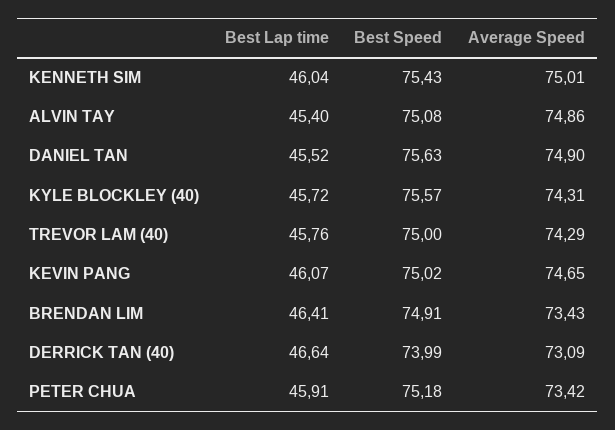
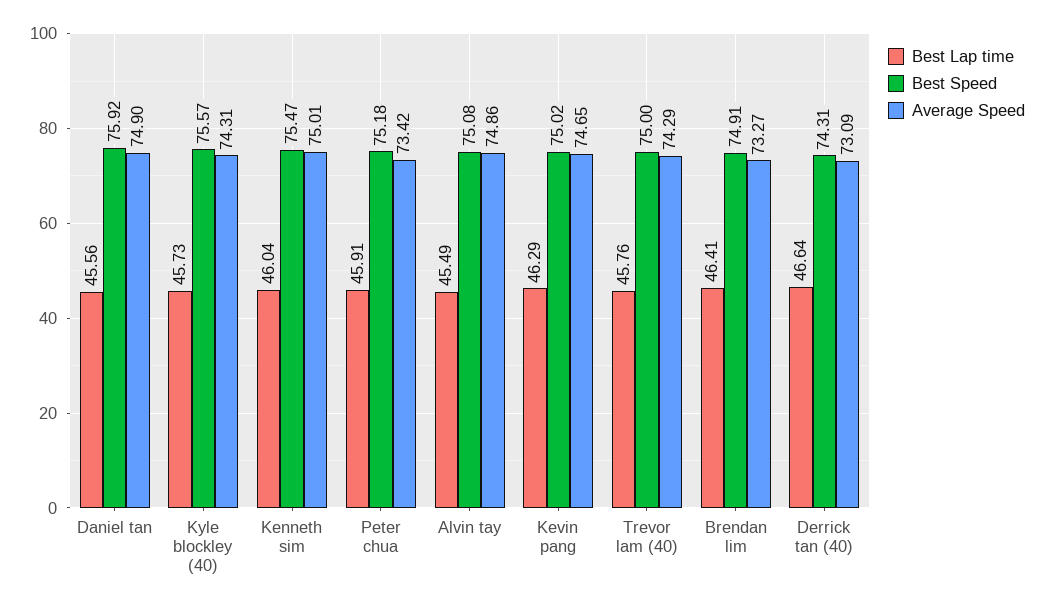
  {
    "Best Lap time": {
      "KENNETH SIM": 46.04,
-     "ALVIN TAY": 45.4,
+     "ALVIN TAY": 45.49,
-     "DANIEL TAN": 45.52,
+     "DANIEL TAN": 45.56,
-     "KYLE BLOCKLEY (40)": 45.72,
+     "KYLE BLOCKLEY (40)": 45.73,
      "TREVOR LAM (40)": 45.76,
-     "KEVIN PANG": 46.07,
+     "KEVIN PANG": 46.29,
      "BRENDAN LIM": 46.41,
      "DERRICK TAN (40)": 46.64,
      "PETER CHUA": 45.91
    },
    "Best Speed": {
-     "KENNETH SIM": 75.43,
+     "KENNETH SIM": 75.47,
      "ALVIN TAY": 75.08,
-     "DANIEL TAN": 75.63,
+     "DANIEL TAN": 75.92,
      "KYLE BLOCKLEY (40)": 75.57,
      "TREVOR LAM (40)": 75,
      "KEVIN PANG": 75.02,
      "BRENDAN LIM": 74.91,
-     "DERRICK TAN (40)": 73.99,
+     "DERRICK TAN (40)": 74.31,
      "PETER CHUA": 75.18
    },
    "Average Speed": {
      "KENNETH SIM": 75.01,
      "ALVIN TAY": 74.86,
      "DANIEL TAN": 74.9,
      "KYLE BLOCKLEY (40)": 74.31,
      "TREVOR LAM (40)": 74.29,
      "KEVIN PANG": 74.65,
-     "BRENDAN LIM": 73.43,
+     "BRENDAN LIM": 73.27,
      "DERRICK TAN (40)": 73.09,
      "PETER CHUA": 73.42
    }
  }

